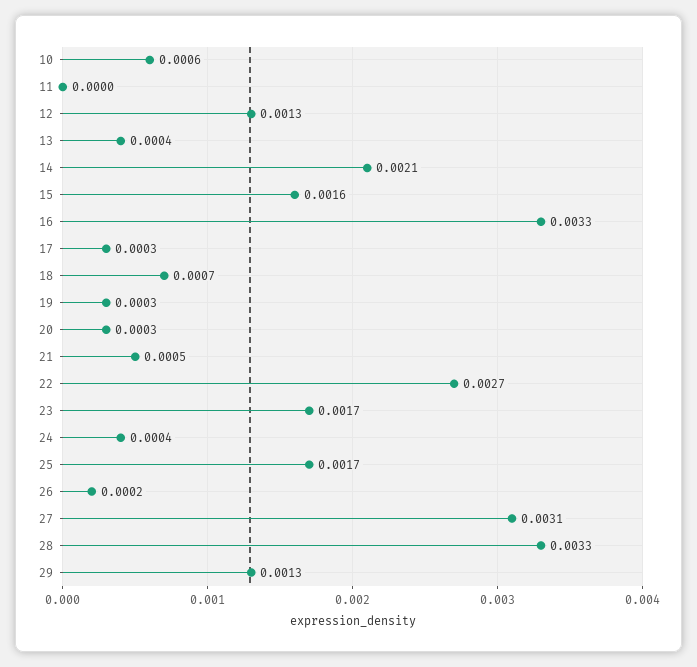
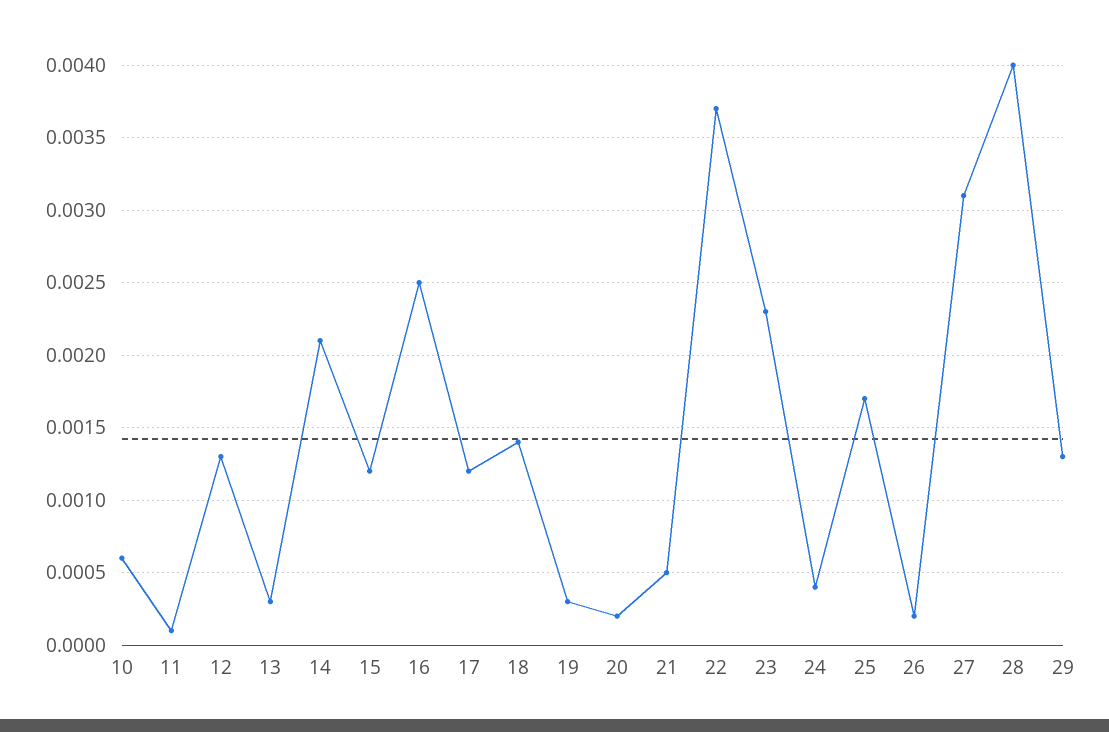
  {
    "10": 0.0006,
-   "11": 0,
+   "11": 0.0001,
    "12": 0.0013,
-   "13": 0.0004,
+   "13": 0.0003,
    "14": 0.0021,
-   "15": 0.0016,
+   "15": 0.0012,
-   "16": 0.0033,
+   "16": 0.0025,
-   "17": 0.0003,
+   "17": 0.0012,
-   "18": 0.0007,
+   "18": 0.0014,
    "19": 0.0003,
-   "20": 0.0003,
+   "20": 0.0002,
    "21": 0.0005,
-   "22": 0.0027,
+   "22": 0.0037,
-   "23": 0.0017,
+   "23": 0.0023,
    "24": 0.0004,
    "25": 0.0017,
    "26": 0.0002,
    "27": 0.0031,
-   "28": 0.0033,
+   "28": 0.004,
    "29": 0.0013
  }

